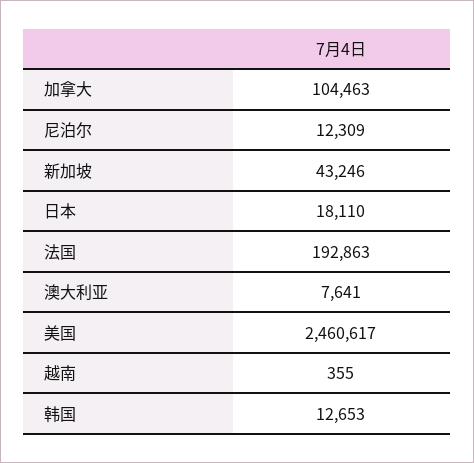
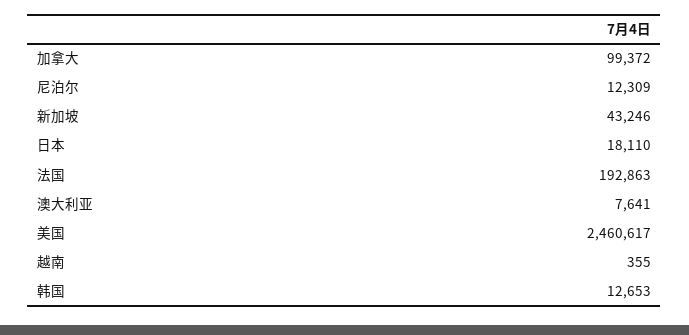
  {
-   "加拿大": 104463,
+   "加拿大": 99372,
    "尼泊尔": 12309,
    "新加坡": 43246,
    "日本": 18110,
    "法国": 192863,
    "澳大利亚": 7641,
    "美国": 2460617,
    "越南": 355,
    "韩国": 12653
  }

